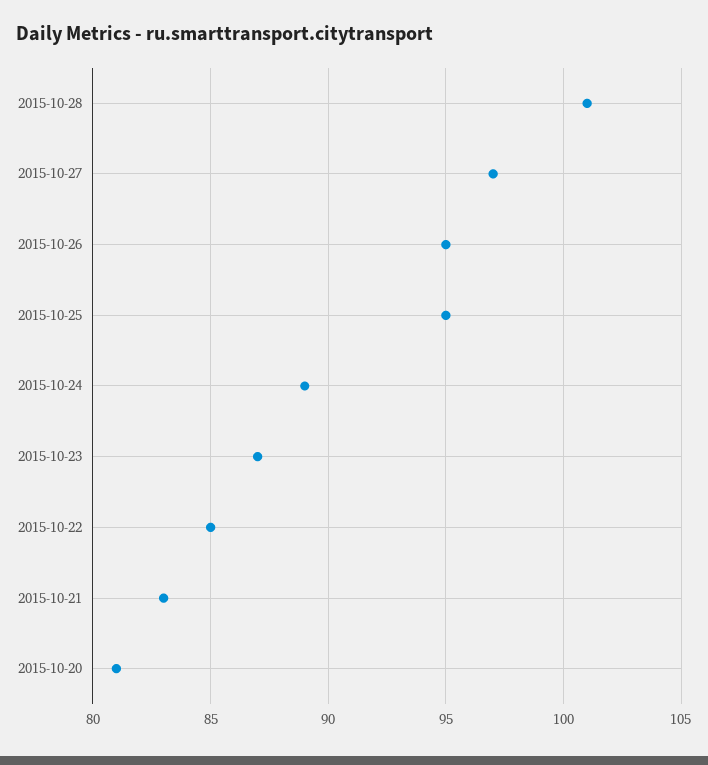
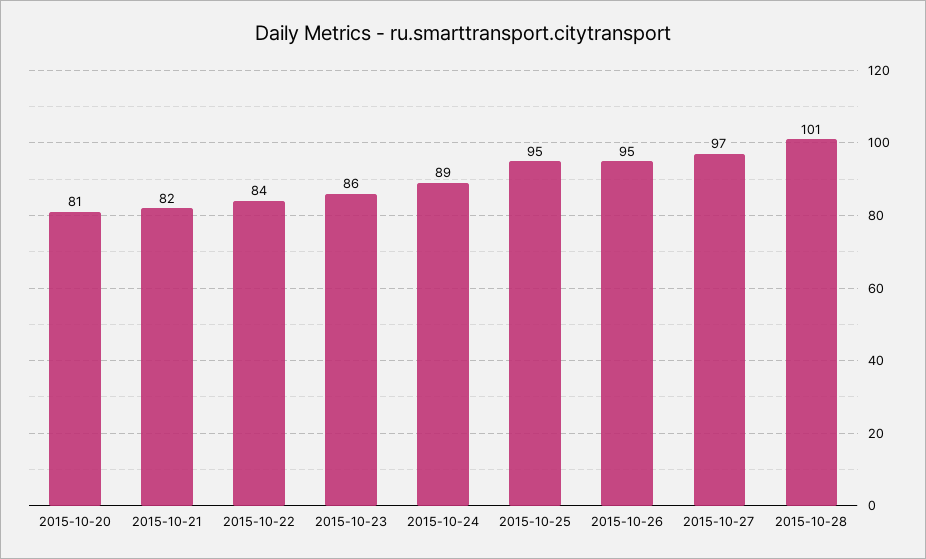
  {
    "2015-10-28": 101,
    "2015-10-27": 97,
    "2015-10-26": 95,
    "2015-10-25": 95,
    "2015-10-24": 89,
-   "2015-10-23": 87,
+   "2015-10-23": 86,
-   "2015-10-22": 85,
+   "2015-10-22": 84,
-   "2015-10-21": 83,
+   "2015-10-21": 82,
    "2015-10-20": 81
  }

